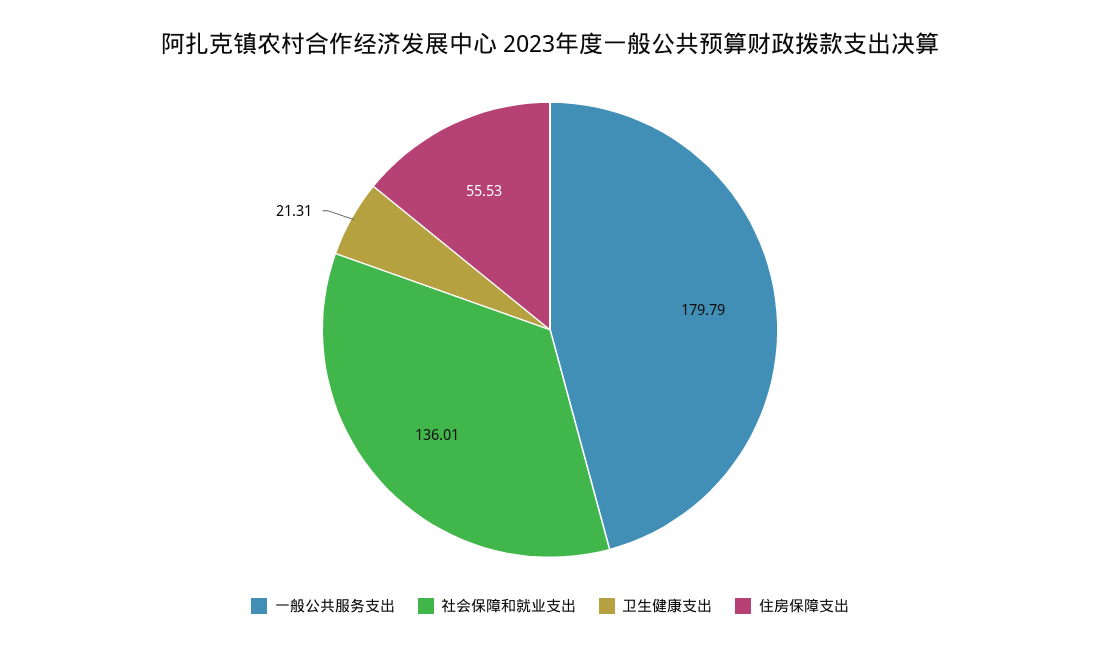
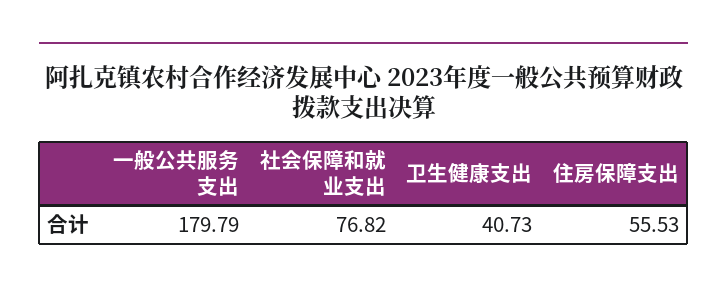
  {
    "一般公共服务支出": 179.79,
-   "社会保障和就业支出": 136.01,
+   "社会保障和就业支出": 76.82,
-   "卫生健康支出": 21.31,
+   "卫生健康支出": 40.73,
    "住房保障支出": 55.53
  }

